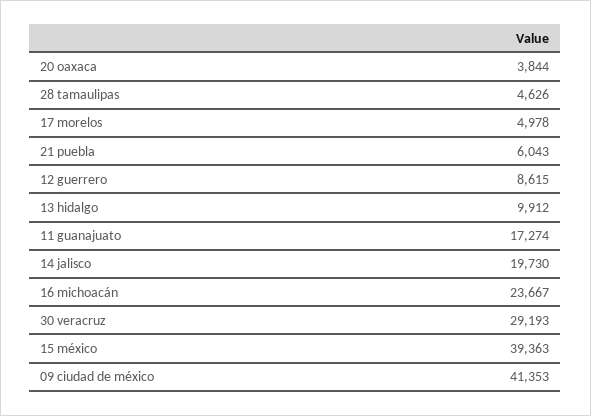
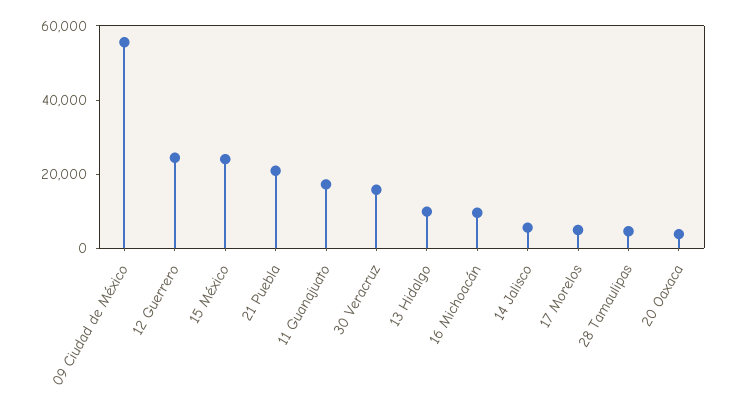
  {
    "20 oaxaca": 3844,
    "28 tamaulipas": 4626,
    "17 morelos": 4978,
-   "21 puebla": 6043,
+   "21 puebla": 20000,
-   "12 guerrero": 8615,
+   "12 guerrero": 25000,
    "13 hidalgo": 9912,
    "11 guanajuato": 17274,
-   "14 jalisco": 19730,
+   "14 jalisco": 5000,
-   "16 michoacán": 23667,
+   "16 michoacán": 10000,
-   "30 veracruz": 29193,
+   "30 veracruz": 15000,
-   "15 méxico": 39363,
+   "15 méxico": 25000,
-   "09 ciudad de méxico": 41353
+   "09 ciudad de méxico": 55000
  }

